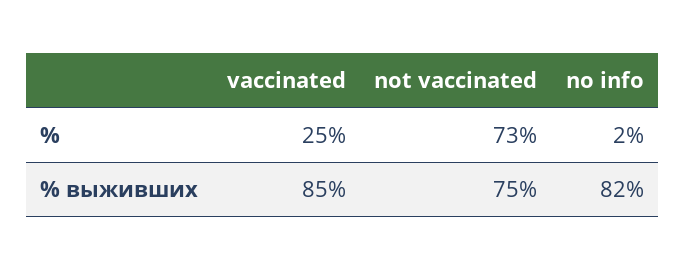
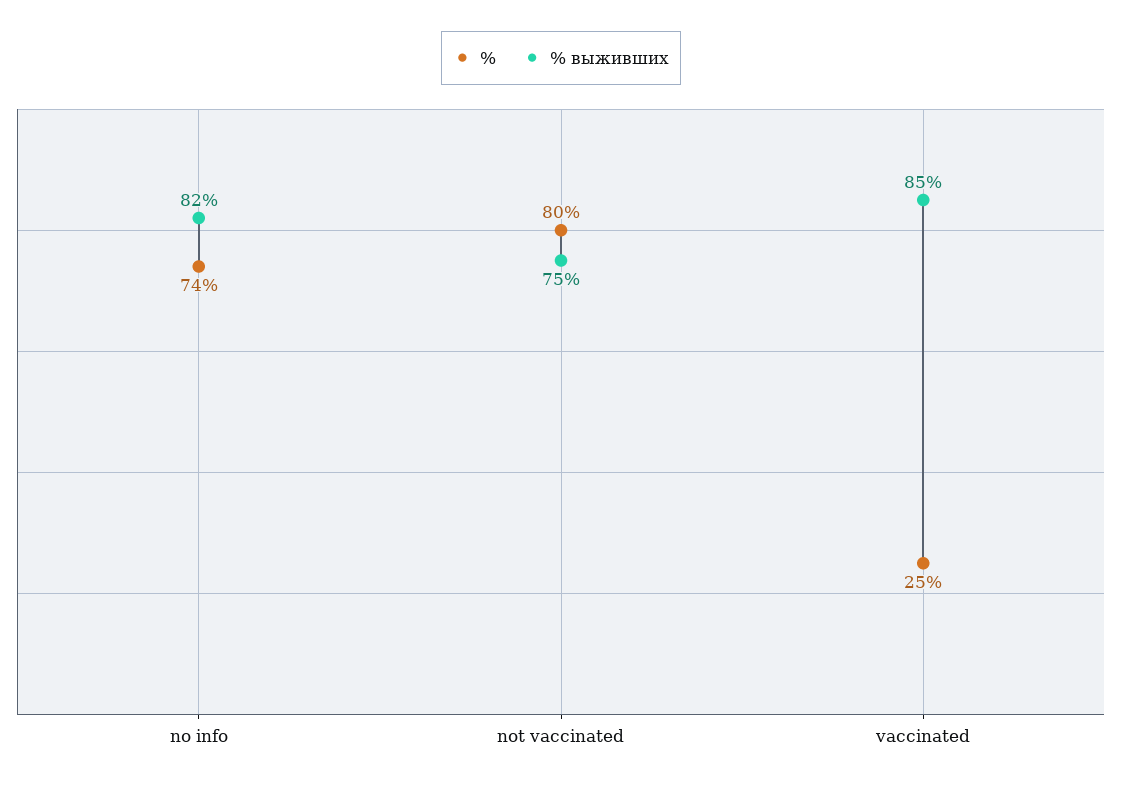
  {
    "%": {
      "vaccinated": 25,
-     "not vaccinated": 73,
+     "not vaccinated": 80,
-     "no info": 2
+     "no info": 74
    },
    "% выживших": {
      "vaccinated": 85,
      "not vaccinated": 75,
      "no info": 82
    }
  }

